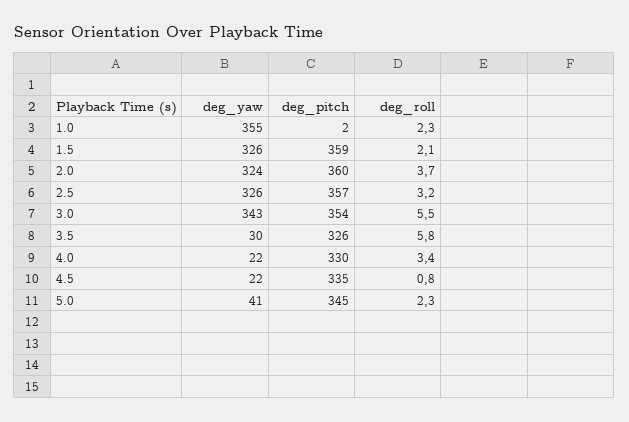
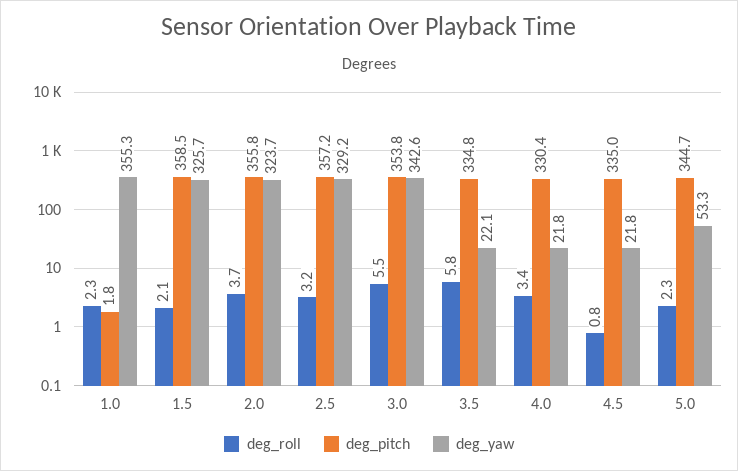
  {
    "deg_yaw": {
      "1.0": 355.3,
      "1.5": 325.7,
      "2.0": 323.7,
-     "2.5": 326,
+     "2.5": 329.2,
      "3.0": 342.6,
-     "3.5": 30,
+     "3.5": 22.1,
      "4.0": 21.8,
      "4.5": 21.8,
-     "5.0": 41
+     "5.0": 53.3
    },
    "deg_pitch": {
      "1.0": 1.8,
      "1.5": 358.5,
-     "2.0": 360,
+     "2.0": 355.8,
      "2.5": 357.2,
      "3.0": 353.8,
-     "3.5": 326,
+     "3.5": 334.8,
      "4.0": 330.4,
      "4.5": 335,
      "5.0": 344.7
    },
    "deg_roll": {
      "1.0": 2.3,
      "1.5": 2.1,
      "2.0": 3.7,
      "2.5": 3.2,
      "3.0": 5.5,
      "3.5": 5.8,
      "4.0": 3.4,
      "4.5": 0.8,
      "5.0": 2.3
    }
  }

